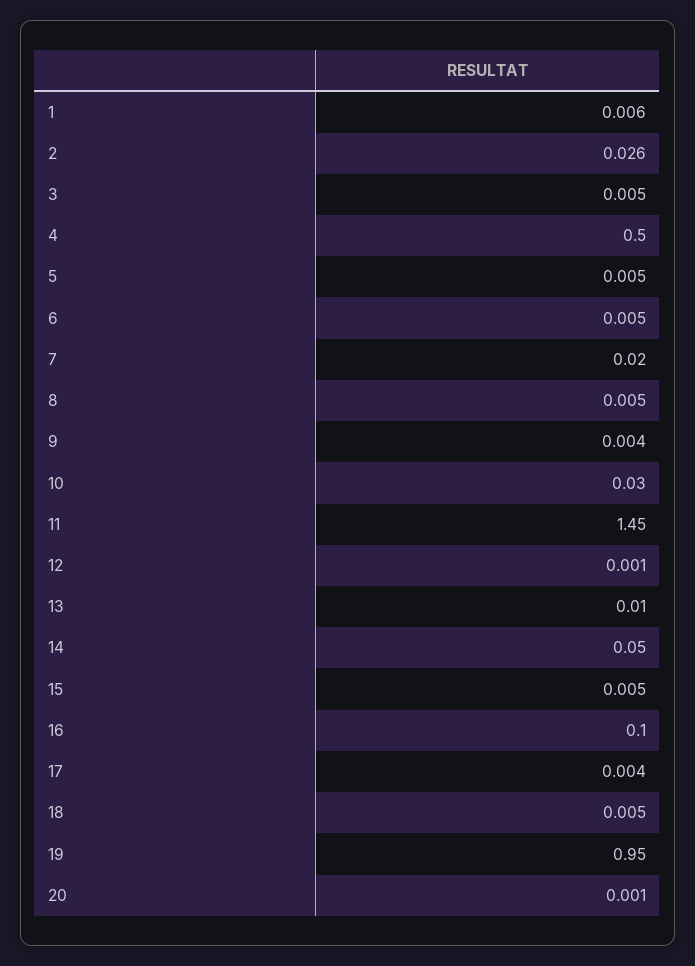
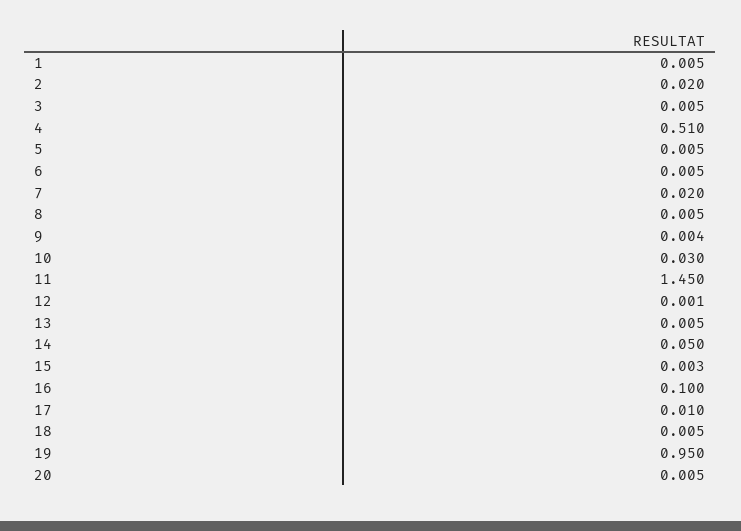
  {
-   "1": 0.006,
+   "1": 0.005,
-   "2": 0.026,
+   "2": 0.02,
    "3": 0.005,
-   "4": 0.5,
+   "4": 0.51,
    "5": 0.005,
    "6": 0.005,
    "7": 0.02,
    "8": 0.005,
    "9": 0.004,
    "10": 0.03,
    "11": 1.45,
    "12": 0.001,
-   "13": 0.01,
+   "13": 0.005,
    "14": 0.05,
-   "15": 0.005,
+   "15": 0.003,
    "16": 0.1,
-   "17": 0.004,
+   "17": 0.01,
    "18": 0.005,
    "19": 0.95,
-   "20": 0.001
+   "20": 0.005
  }

